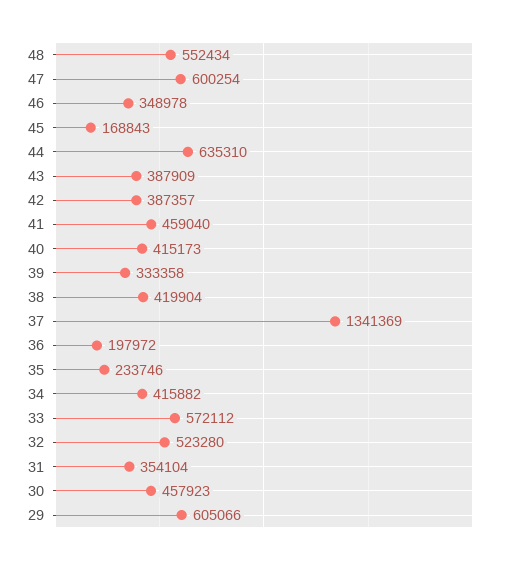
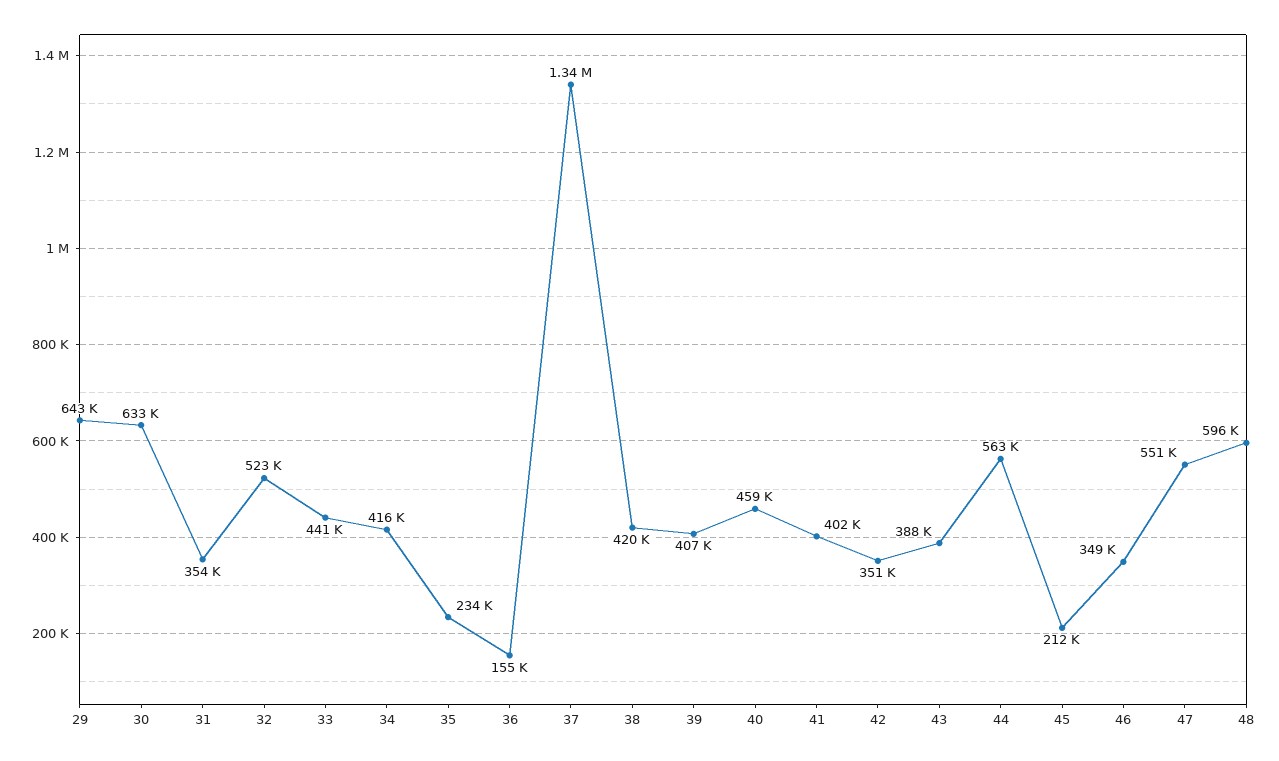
  {
-   "48": 552434,
+   "48": 596000,
-   "47": 600254,
+   "47": 551000,
    "46": 348978,
-   "45": 168843,
+   "45": 212000,
-   "44": 635310,
+   "44": 563000,
    "43": 387909,
-   "42": 387357,
+   "42": 351000,
-   "41": 459040,
+   "41": 402000,
-   "40": 415173,
+   "40": 459000,
-   "39": 333358,
+   "39": 407000,
    "38": 419904,
    "37": 1341369,
-   "36": 197972,
+   "36": 155000,
    "35": 233746,
    "34": 415882,
-   "33": 572112,
+   "33": 441000,
    "32": 523280,
    "31": 354104,
-   "30": 457923,
+   "30": 633000,
-   "29": 605066
+   "29": 643000
  }

